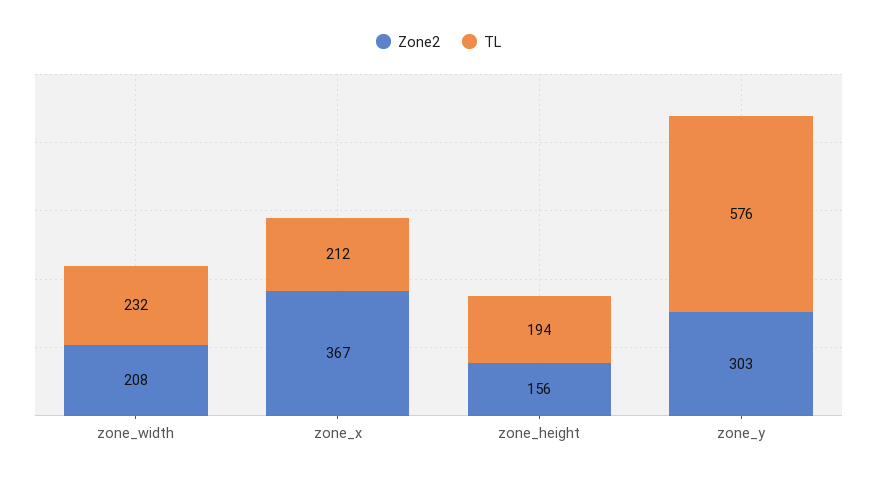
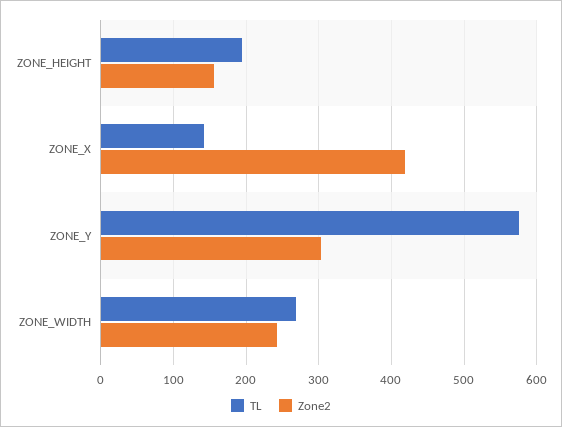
  {
    "Zone2": {
-     "zone_width": 208,
+     "zone_width": 240,
-     "zone_x": 367,
+     "zone_x": 420,
      "zone_height": 156,
      "zone_y": 303
    },
    "TL": {
-     "zone_width": 232,
+     "zone_width": 270,
-     "zone_x": 212,
+     "zone_x": 140,
      "zone_height": 194,
      "zone_y": 576
    }
  }

